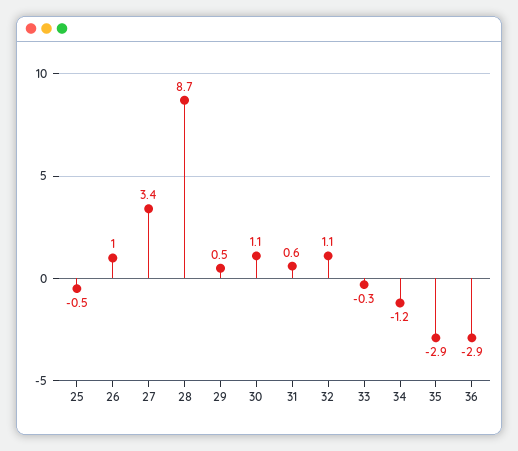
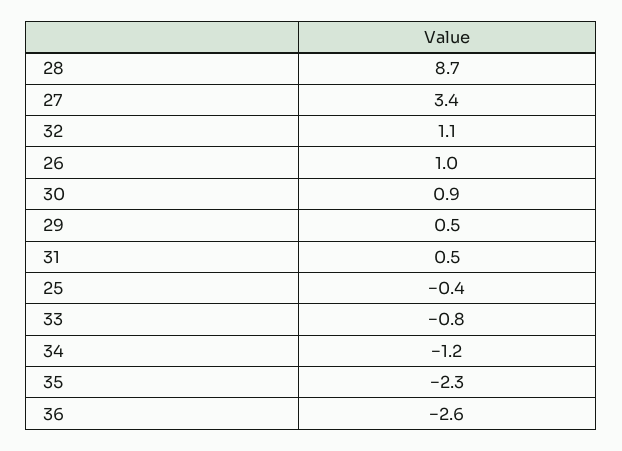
  {
-   "25": -0.5,
+   "25": -0.4,
    "26": 1,
    "27": 3.4,
    "28": 8.7,
    "29": 0.5,
-   "30": 1.1,
+   "30": 0.9,
-   "31": 0.6,
+   "31": 0.5,
    "32": 1.1,
-   "33": -0.3,
+   "33": -0.8,
    "34": -1.2,
-   "35": -2.9,
+   "35": -2.3,
-   "36": -2.9
+   "36": -2.6
  }

